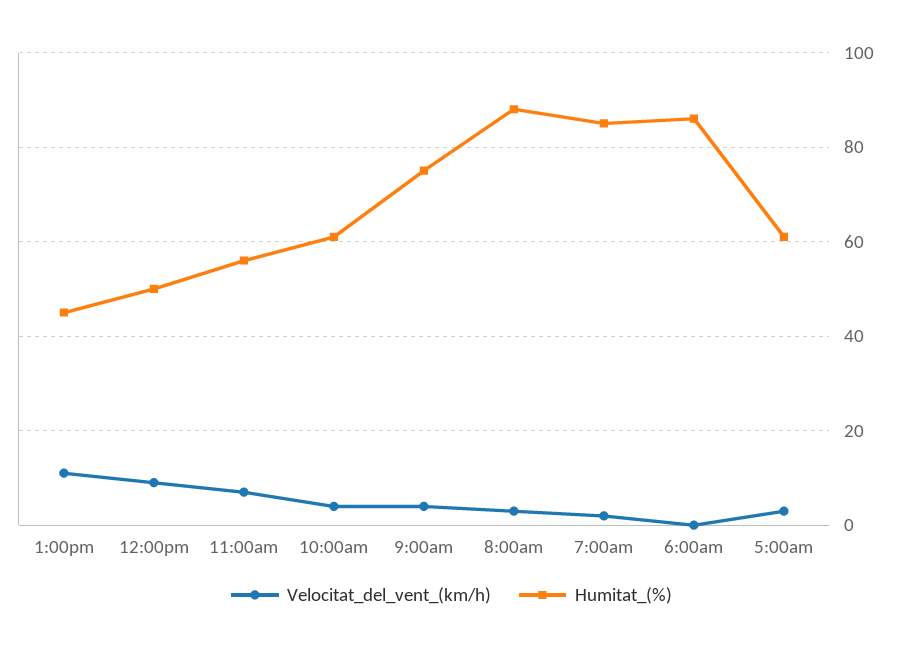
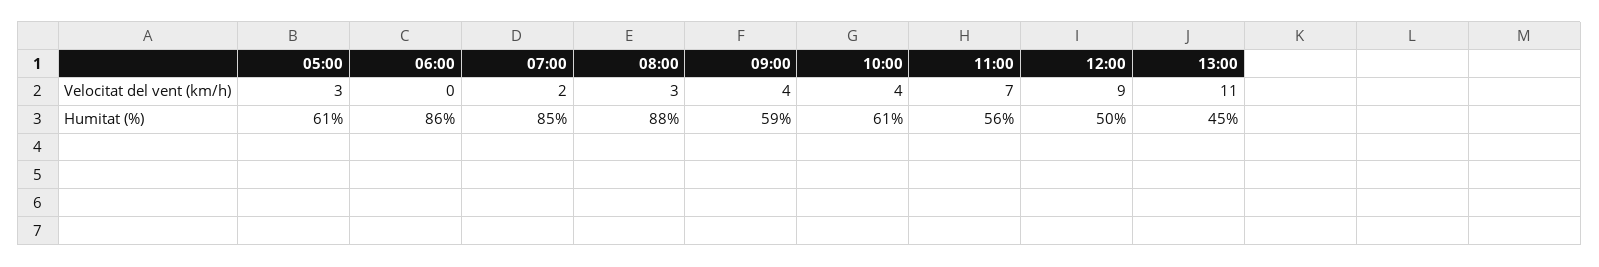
  {
    "Velocitat_del_vent_(km/h)": {
      "1:00pm": 11,
      "12:00pm": 9,
      "11:00am": 7,
      "10:00am": 4,
      "9:00am": 4,
      "8:00am": 3,
      "7:00am": 2,
      "6:00am": 0,
      "5:00am": 3
    },
    "Humitat_(%)": {
      "1:00pm": 45,
      "12:00pm": 50,
      "11:00am": 56,
      "10:00am": 61,
-     "9:00am": 75,
+     "9:00am": 59,
      "8:00am": 88,
      "7:00am": 85,
      "6:00am": 86,
      "5:00am": 61
    }
  }

